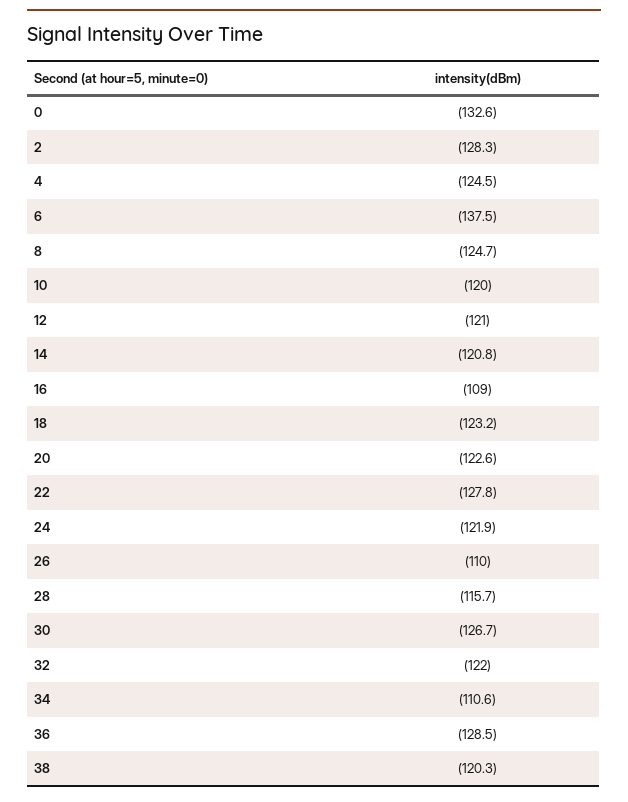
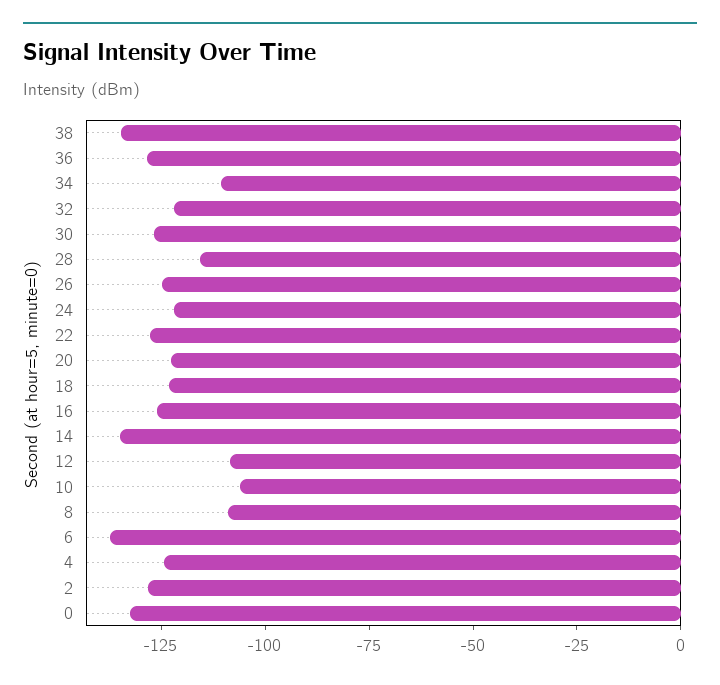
  {
    "0": -132.6,
    "2": -128.3,
    "4": -124.5,
    "6": -137.5,
-   "8": -124.7,
+   "8": -110,
-   "10": -120,
+   "10": -105,
-   "12": -121,
+   "12": -110,
-   "14": -120.8,
+   "14": -135,
-   "16": -109,
+   "16": -125,
    "18": -123.2,
    "20": -122.6,
    "22": -127.8,
    "24": -121.9,
-   "26": -110,
+   "26": -125,
    "28": -115.7,
    "30": -126.7,
    "32": -122,
    "34": -110.6,
    "36": -128.5,
-   "38": -120.3
+   "38": -135
  }

